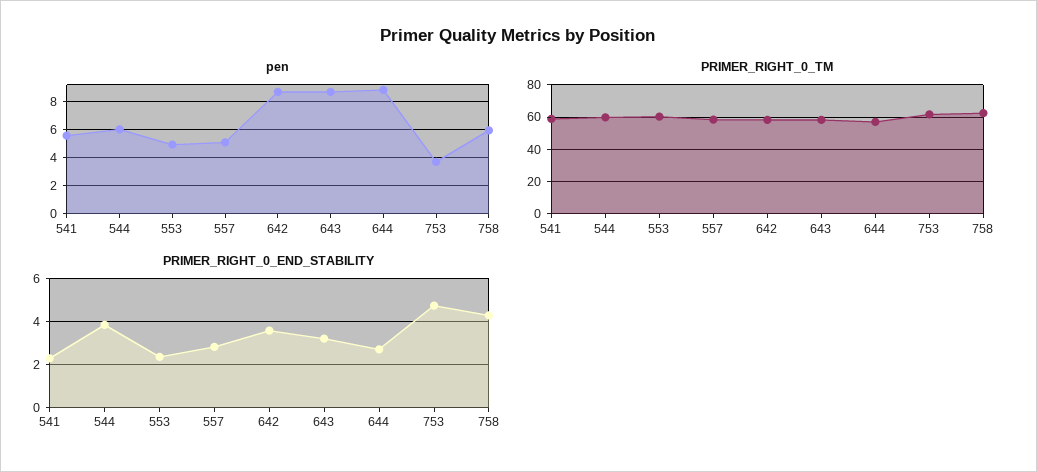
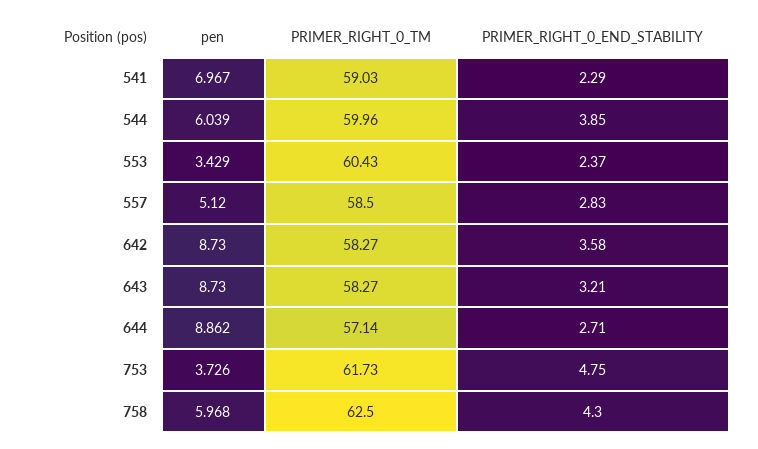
  {
    "pen": {
-     "541": 5.5,
+     "541": 6.967,
      "544": 6.039,
-     "553": 5,
+     "553": 3.429,
      "557": 5.12,
      "642": 8.73,
      "643": 8.73,
      "644": 8.862,
      "753": 3.726,
      "758": 5.968
    },
    "PRIMER_RIGHT_0_TM": {
      "541": 59.03,
      "544": 59.96,
      "553": 60.43,
      "557": 58.5,
      "642": 58.27,
      "643": 58.27,
      "644": 57.14,
      "753": 61.73,
      "758": 62.5
    },
    "PRIMER_RIGHT_0_END_STABILITY": {
      "541": 2.29,
      "544": 3.85,
      "553": 2.37,
      "557": 2.83,
      "642": 3.58,
      "643": 3.21,
      "644": 2.71,
      "753": 4.75,
      "758": 4.3
    }
  }

